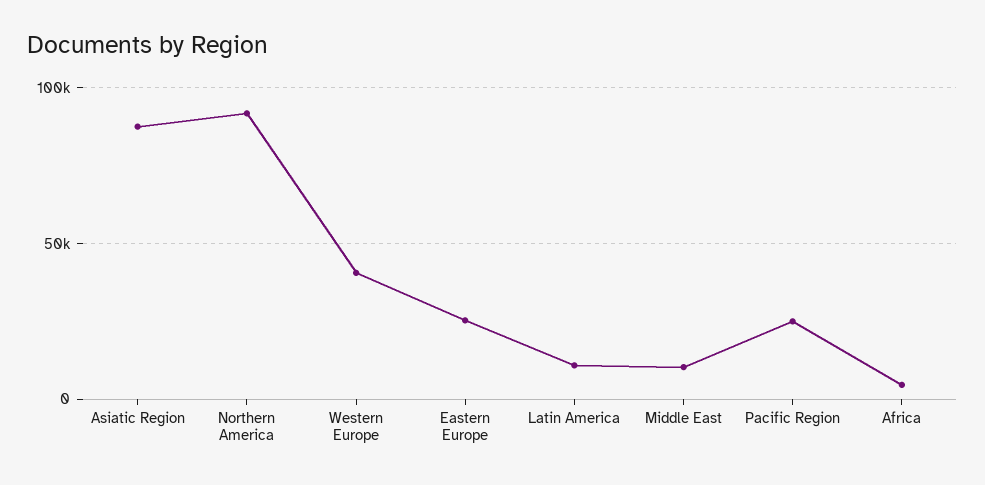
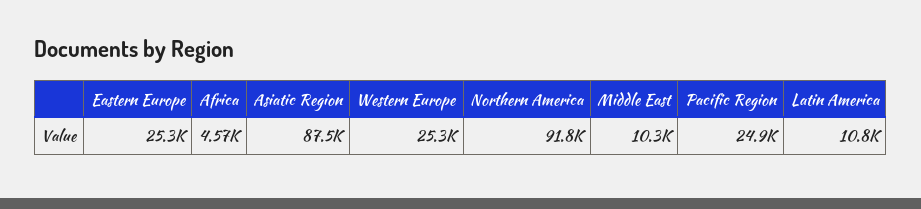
  {
    "Asiatic Region": 87500,
    "Northern America": 91800,
-   "Western Europe": 40000,
+   "Western Europe": 25300,
    "Eastern Europe": 25300,
    "Latin America": 10800,
    "Middle East": 10300,
    "Pacific Region": 24900,
    "Africa": 4570
  }

